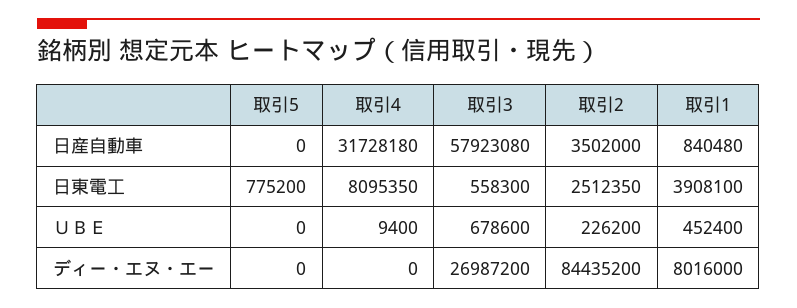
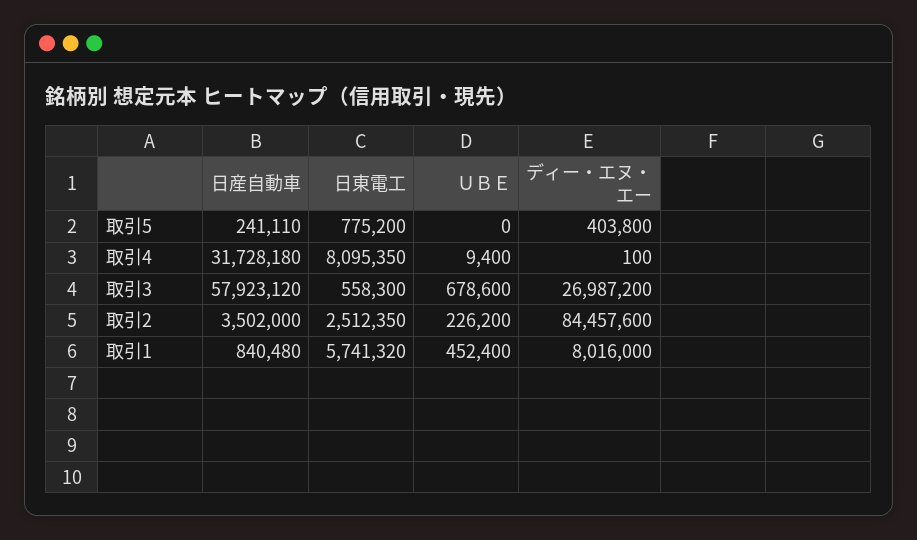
  {
    "取引5": {
-     "日産自動車": 0,
+     "日産自動車": 241110,
      "日東電工": 775200,
      "ＵＢＥ": 0,
-     "ディー・エヌ・エー": 0
+     "ディー・エヌ・エー": 403800
    },
    "取引4": {
      "日産自動車": 31728180,
      "日東電工": 8095350,
      "ＵＢＥ": 9400,
-     "ディー・エヌ・エー": 0
+     "ディー・エヌ・エー": 100
    },
    "取引3": {
-     "日産自動車": 57923080,
+     "日産自動車": 57923120,
      "日東電工": 558300,
      "ＵＢＥ": 678600,
      "ディー・エヌ・エー": 26987200
    },
    "取引2": {
      "日産自動車": 3502000,
      "日東電工": 2512350,
      "ＵＢＥ": 226200,
-     "ディー・エヌ・エー": 84435200
+     "ディー・エヌ・エー": 84457600
    },
    "取引1": {
      "日産自動車": 840480,
-     "日東電工": 3908100,
+     "日東電工": 5741320,
      "ＵＢＥ": 452400,
      "ディー・エヌ・エー": 8016000
    }
  }

